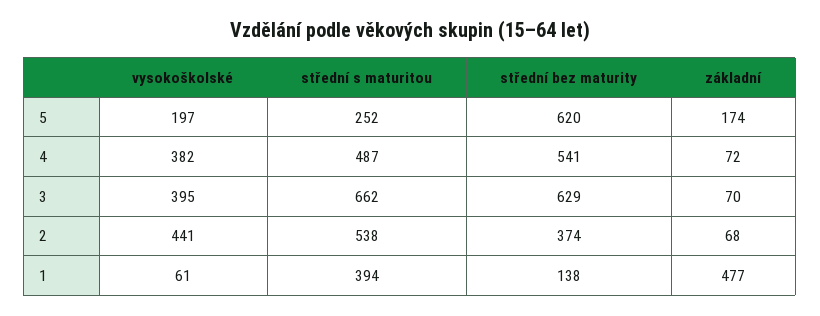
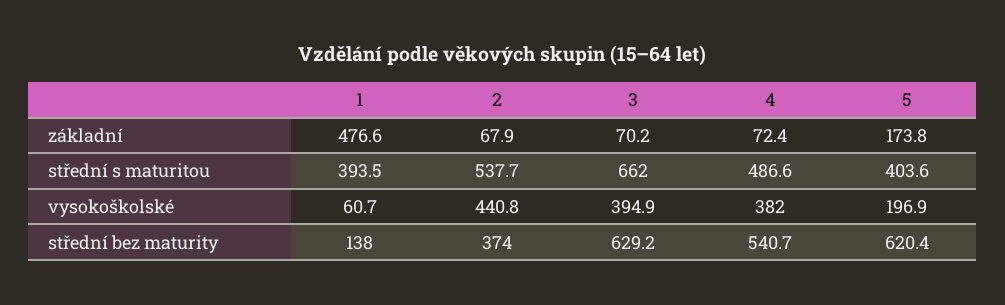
  {
    "vysokoškolské": {
      "5": 196.9,
      "4": 382,
      "3": 394.9,
      "2": 440.8,
      "1": 60.7
    },
    "střední s maturitou": {
-     "5": 252,
+     "5": 403.6,
      "4": 486.6,
      "3": 662,
      "2": 537.7,
      "1": 393.5
    },
    "střední bez maturity": {
      "5": 620.4,
      "4": 540.7,
      "3": 629.2,
      "2": 374,
      "1": 138
    },
    "základní": {
      "5": 173.8,
      "4": 72.4,
      "3": 70.2,
      "2": 67.9,
      "1": 476.6
    }
  }

